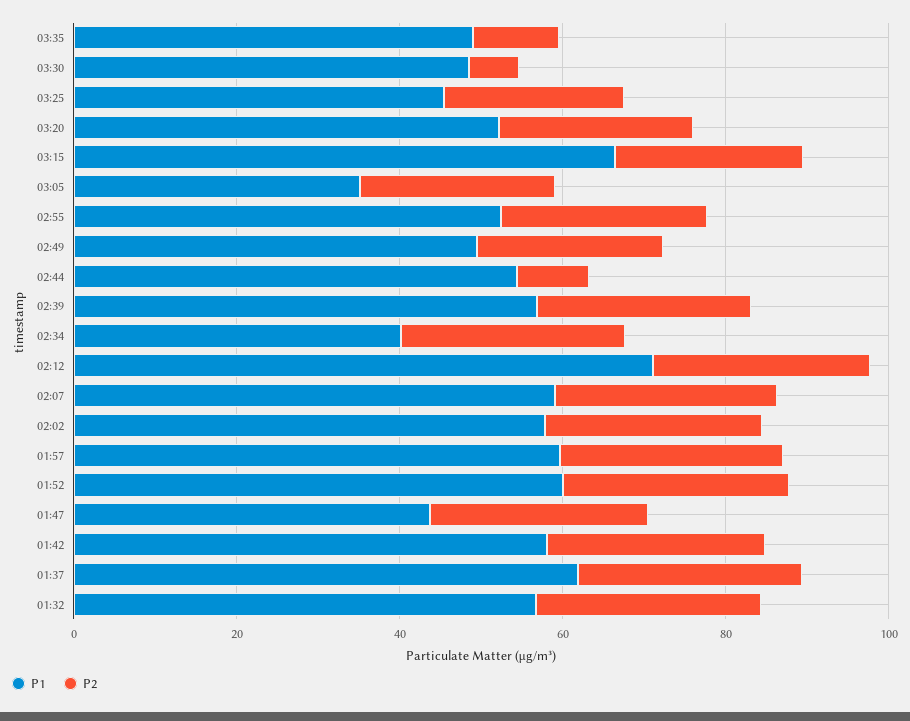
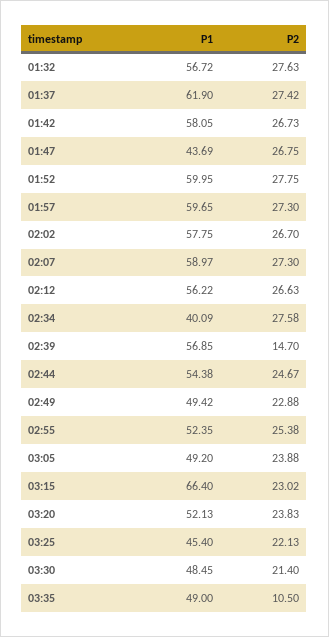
  {
    "P1": {
      "03:35": 49,
      "03:30": 48.45,
      "03:25": 45.4,
      "03:20": 52.13,
      "03:15": 66.4,
-     "03:05": 35,
+     "03:05": 49.2,
      "02:55": 52.35,
      "02:49": 49.42,
      "02:44": 54.38,
      "02:39": 56.85,
      "02:34": 40.09,
-     "02:12": 70,
+     "02:12": 56.22,
      "02:07": 58.97,
      "02:02": 57.75,
      "01:57": 59.65,
      "01:52": 59.95,
      "01:47": 43.69,
      "01:42": 58.05,
      "01:37": 61.9,
      "01:32": 56.72
    },
    "P2": {
      "03:35": 10.5,
-     "03:30": 5,
+     "03:30": 21.4,
      "03:25": 22.13,
      "03:20": 23.83,
      "03:15": 23.02,
      "03:05": 23.88,
      "02:55": 25.38,
      "02:49": 22.88,
-     "02:44": 10,
+     "02:44": 24.67,
-     "02:39": 25,
+     "02:39": 14.7,
      "02:34": 27.58,
      "02:12": 26.63,
      "02:07": 27.3,
      "02:02": 26.7,
      "01:57": 27.3,
      "01:52": 27.75,
      "01:47": 26.75,
      "01:42": 26.73,
      "01:37": 27.42,
      "01:32": 27.63
    }
  }

